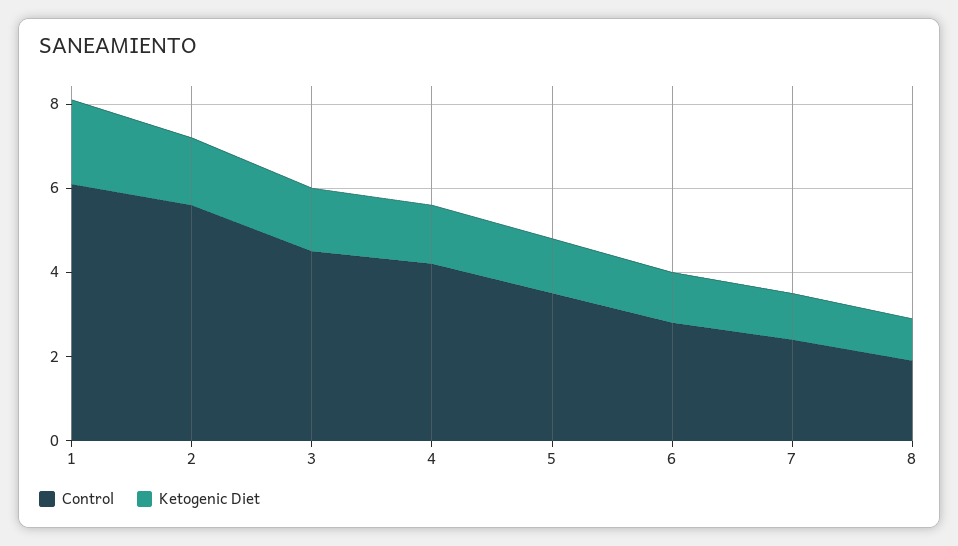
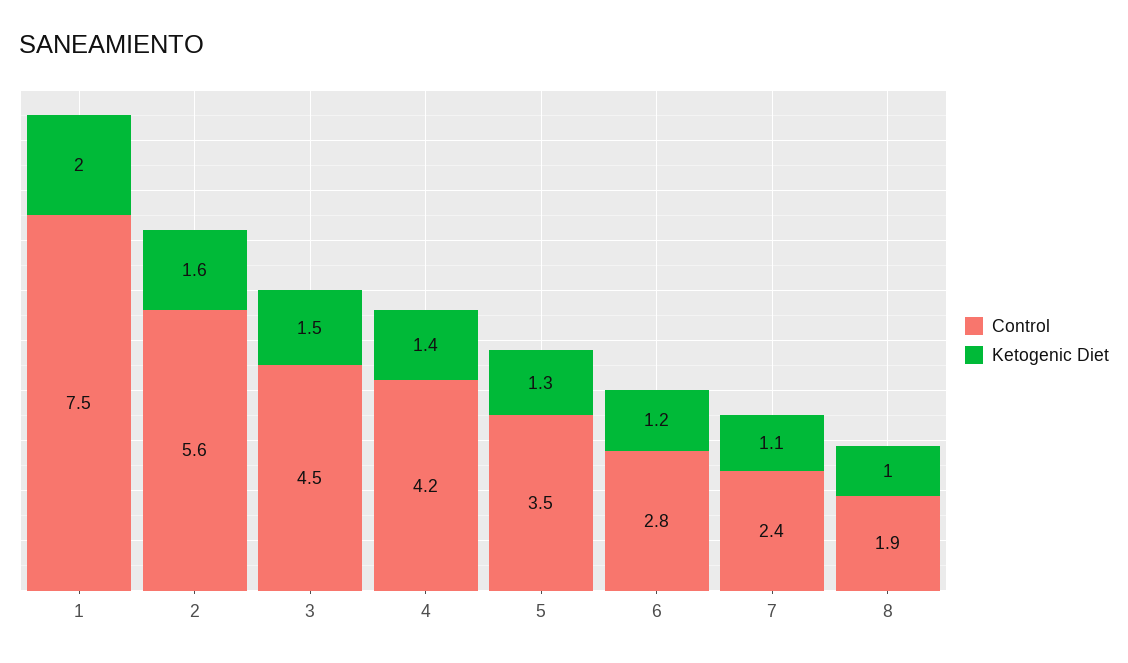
  {
    "Control": {
-     "1": 6,
+     "1": 7.5,
      "2": 5.6,
      "3": 4.5,
      "4": 4.2,
      "5": 3.5,
      "6": 2.8,
      "7": 2.4,
      "8": 1.9
    },
    "Ketogenic Diet": {
      "1": 2,
      "2": 1.6,
      "3": 1.5,
      "4": 1.4,
      "5": 1.3,
      "6": 1.2,
      "7": 1.1,
      "8": 1
    }
  }

